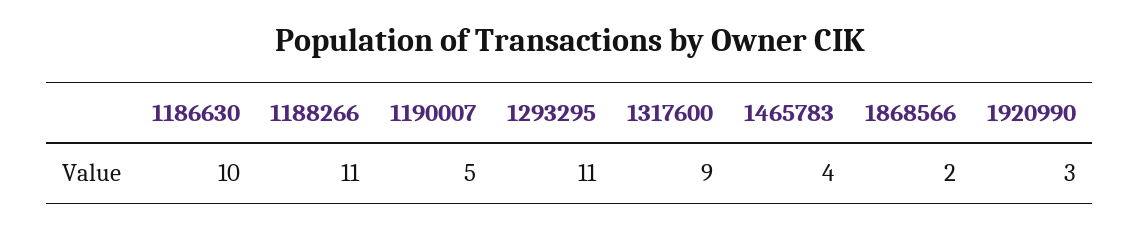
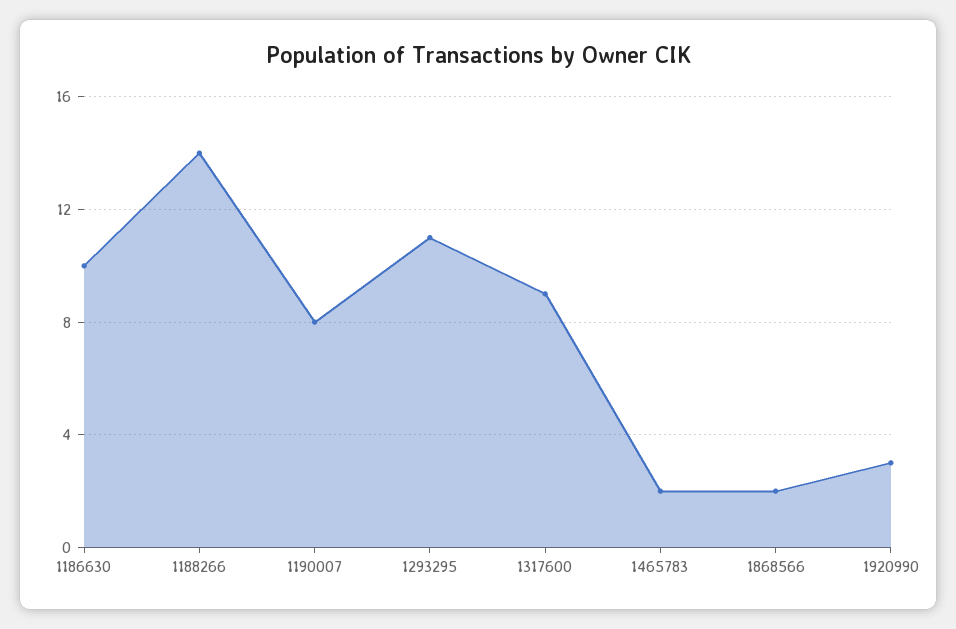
  {
    "1186630": 10,
-   "1188266": 11,
+   "1188266": 14,
-   "1190007": 5,
+   "1190007": 8,
    "1293295": 11,
    "1317600": 9,
-   "1465783": 4,
+   "1465783": 2,
    "1868566": 2,
    "1920990": 3
  }

